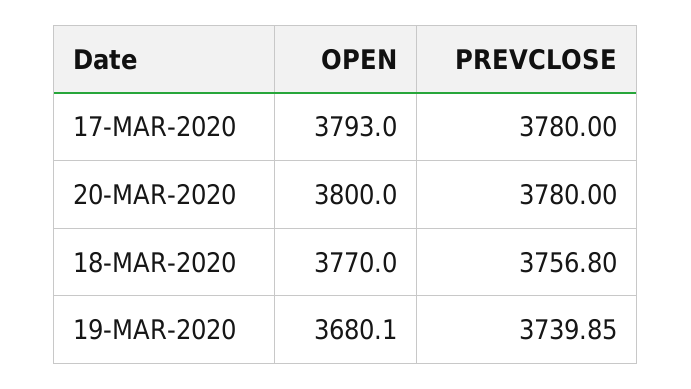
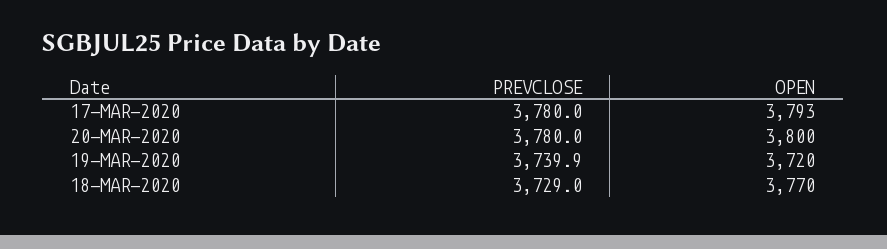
  {
    "OPEN": {
      "17-MAR-2020": 3793,
      "20-MAR-2020": 3800,
      "18-MAR-2020": 3770,
-     "19-MAR-2020": 3680.1
+     "19-MAR-2020": 3720
    },
    "PREVCLOSE": {
      "17-MAR-2020": 3780,
      "20-MAR-2020": 3780,
-     "18-MAR-2020": 3756.8,
+     "18-MAR-2020": 3729,
      "19-MAR-2020": 3739.85
    }
  }

